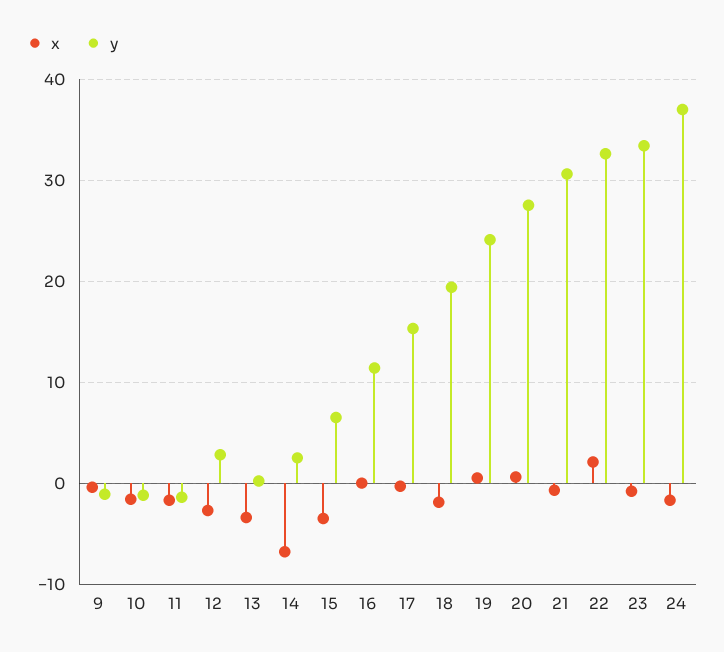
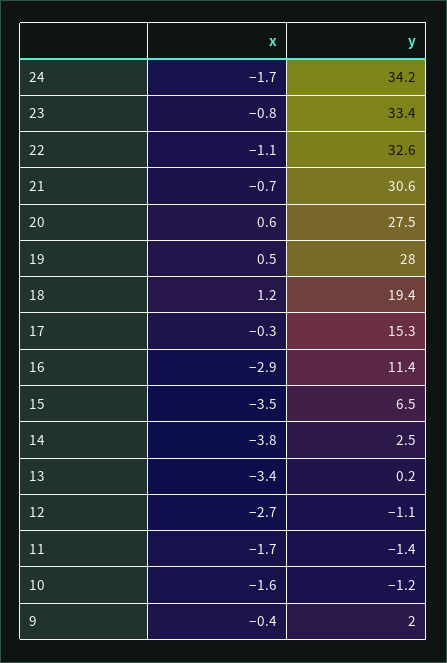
  {
    "x": {
      "9": -0.4,
      "10": -1.6,
      "11": -1.7,
      "12": -2.7,
      "13": -3.4,
-     "14": -7,
+     "14": -3.8,
      "15": -3.5,
-     "16": 0,
+     "16": -2.9,
      "17": -0.3,
-     "18": -2,
+     "18": 1.2,
      "19": 0.5,
      "20": 0.6,
      "21": -0.7,
-     "22": 2,
+     "22": -1.1,
      "23": -0.8,
      "24": -1.7
    },
    "y": {
-     "9": -1,
+     "9": 2,
      "10": -1.2,
      "11": -1.4,
-     "12": 3,
+     "12": -1.1,
      "13": 0.2,
      "14": 2.5,
      "15": 6.5,
      "16": 11.4,
      "17": 15.3,
      "18": 19.4,
-     "19": 24,
+     "19": 28,
      "20": 27.5,
      "21": 30.6,
      "22": 32.6,
      "23": 33.4,
-     "24": 37
+     "24": 34.2
    }
  }

